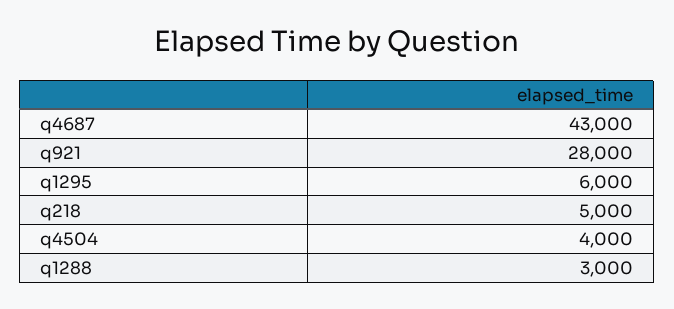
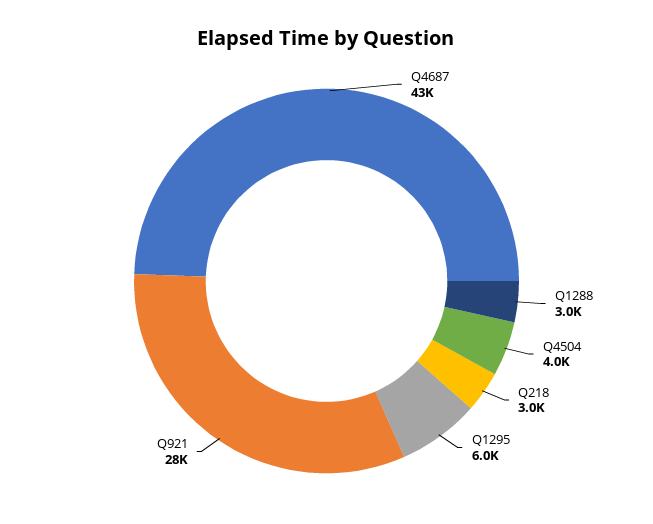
  {
    "q4687": 43000,
    "q921": 28000,
    "q1295": 6000,
-   "q218": 5000,
+   "q218": 3000,
    "q4504": 4000,
    "q1288": 3000
  }

